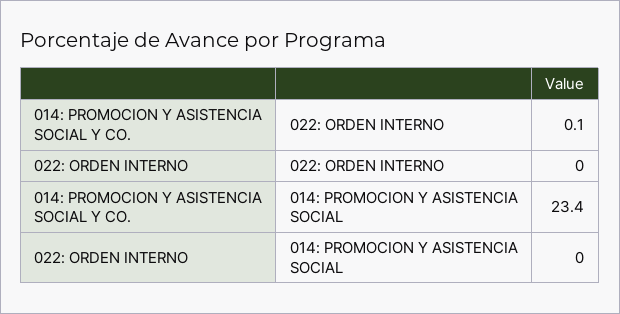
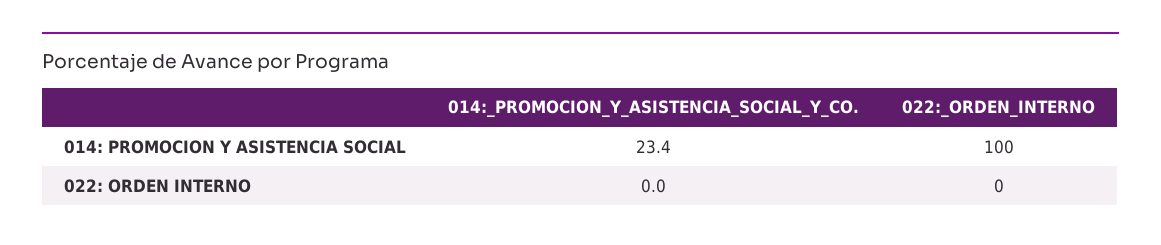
  {
    "014: PROMOCION Y ASISTENCIA SOCIAL Y CO.": {
-     "022: ORDEN INTERNO": 0.1,
+     "022: ORDEN INTERNO": 0,
      "014: PROMOCION Y ASISTENCIA SOCIAL": 23.4
    },
    "022: ORDEN INTERNO": {
      "022: ORDEN INTERNO": 0,
-     "014: PROMOCION Y ASISTENCIA SOCIAL": 0
+     "014: PROMOCION Y ASISTENCIA SOCIAL": 100
    }
  }

